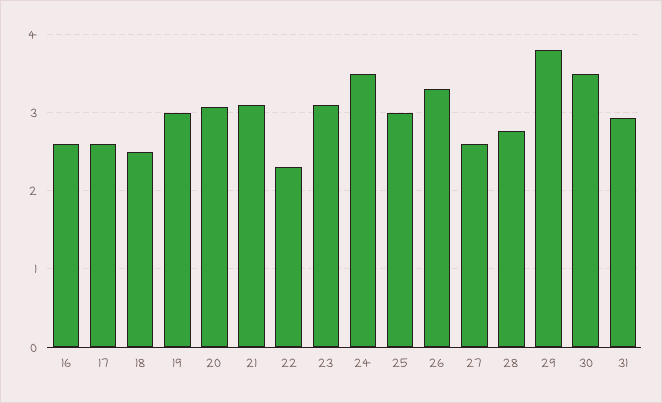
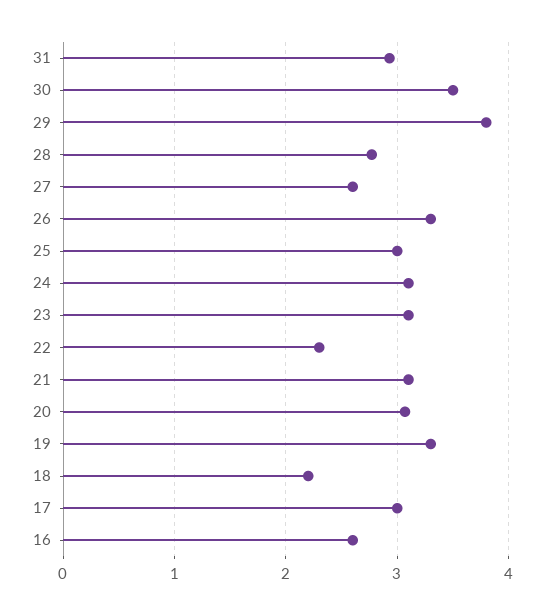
  {
    "16": 2.6,
-   "17": 2.6,
+   "17": 3,
-   "18": 2.5,
+   "18": 2.2,
-   "19": 3,
+   "19": 3.3,
    "20": 3.1,
    "21": 3.1,
    "22": 2.3,
    "23": 3.1,
-   "24": 3.5,
+   "24": 3.1,
    "25": 3,
    "26": 3.3,
    "27": 2.6,
    "28": 2.8,
    "29": 3.8,
    "30": 3.5,
    "31": 2.9
  }

